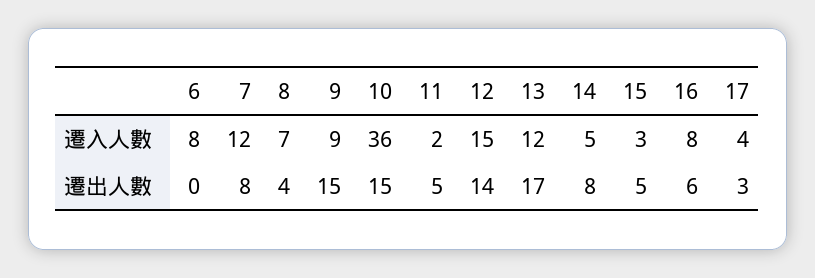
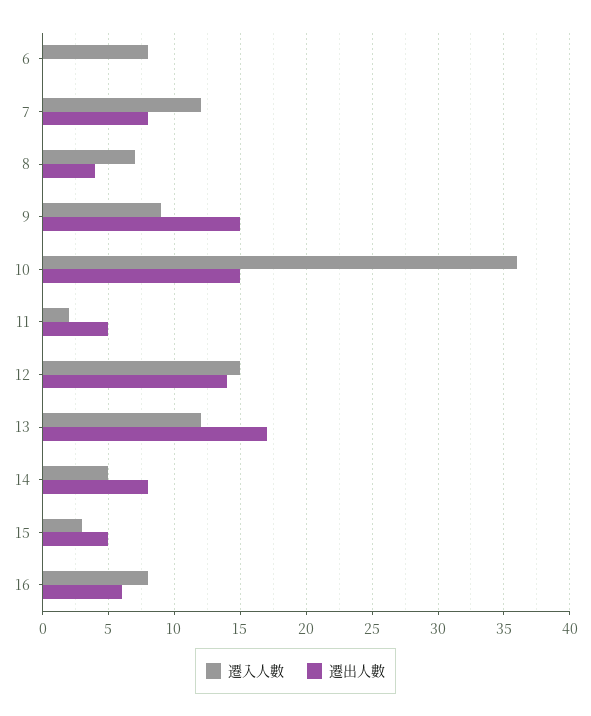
  {
    "遷入人數": {
      "6": 8,
      "7": 12,
      "8": 7,
      "9": 9,
      "10": 36,
      "11": 2,
      "12": 15,
      "13": 12,
      "14": 5,
      "15": 3,
-     "16": 8,
+     "16": 8
-     "17": 4
    },
    "遷出人數": {
      "6": 0,
      "7": 8,
      "8": 4,
      "9": 15,
      "10": 15,
      "11": 5,
      "12": 14,
      "13": 17,
      "14": 8,
      "15": 5,
-     "16": 6,
+     "16": 6
-     "17": 3
    }
  }

